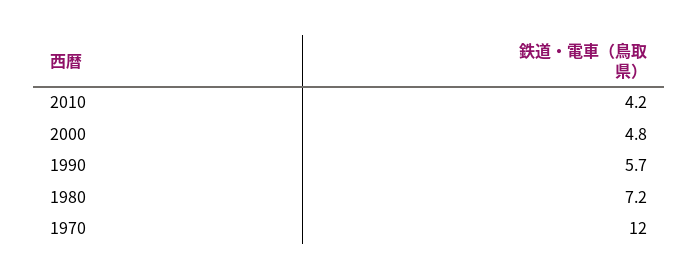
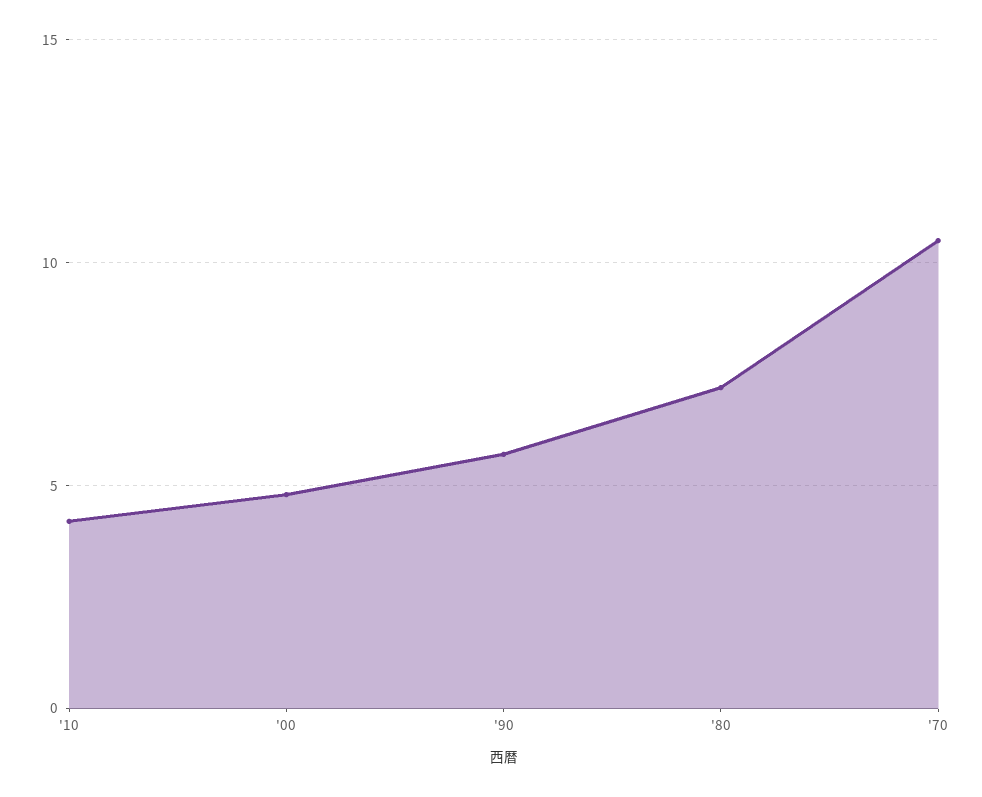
  {
    "2010": 4.2,
    "2000": 4.8,
    "1990": 5.7,
    "1980": 7.2,
-   "1970": 12
+   "1970": 10.5
  }

